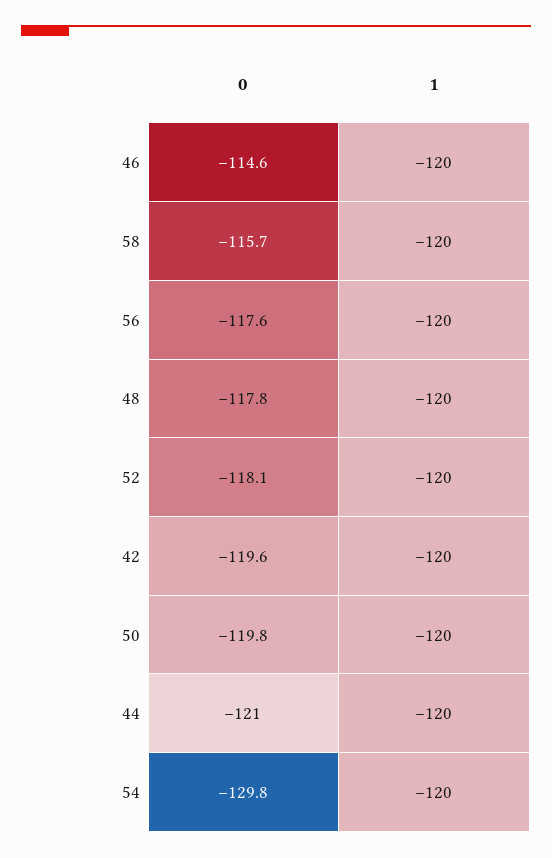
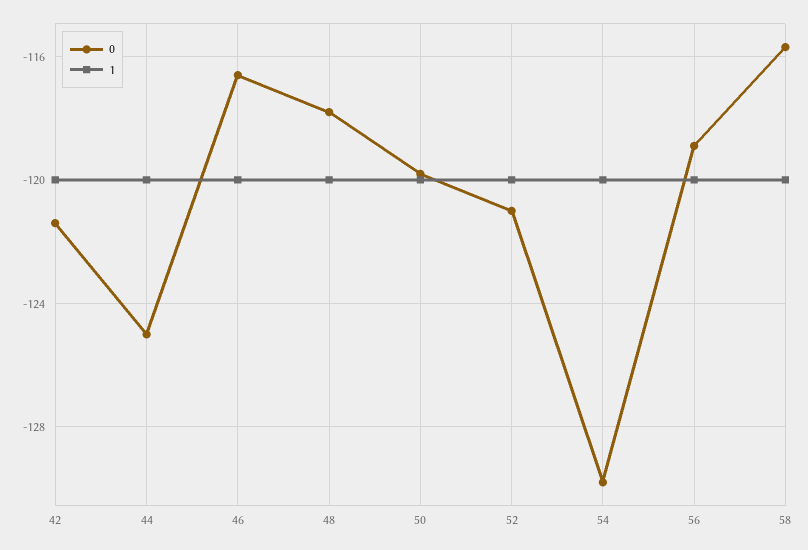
  {
    "0": {
-     "46": -114.6,
+     "46": -116.5,
      "58": -115.7,
-     "56": -117.6,
+     "56": -119,
      "48": -117.8,
-     "52": -118.1,
+     "52": -121,
-     "42": -119.6,
+     "42": -121.5,
      "50": -119.8,
-     "44": -121,
+     "44": -125,
      "54": -129.8
    },
    "1": {
      "46": -120,
      "58": -120,
      "56": -120,
      "48": -120,
      "52": -120,
      "42": -120,
      "50": -120,
      "44": -120,
      "54": -120
    }
  }

